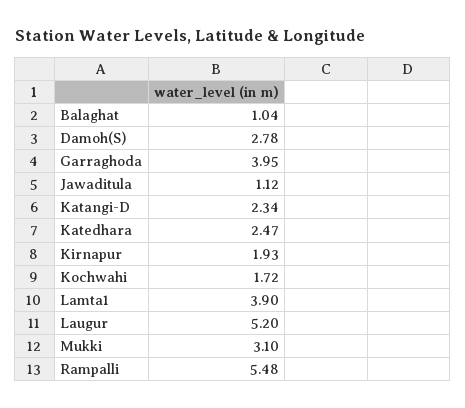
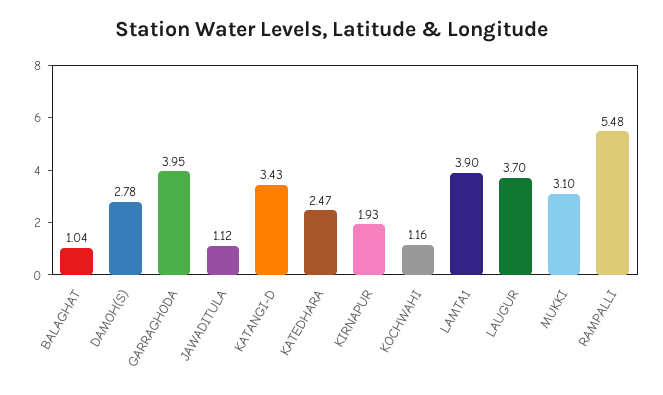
  {
    "Balaghat": 1.04,
    "Damoh(S)": 2.78,
    "Garraghoda": 3.95,
    "Jawaditula": 1.12,
-   "Katangi-D": 2.34,
+   "Katangi-D": 3.43,
    "Katedhara": 2.47,
    "Kirnapur": 1.93,
-   "Kochwahi": 1.72,
+   "Kochwahi": 1.16,
    "Lamta1": 3.9,
-   "Laugur": 5.2,
+   "Laugur": 3.7,
    "Mukki": 3.1,
    "Rampalli": 5.48
  }

